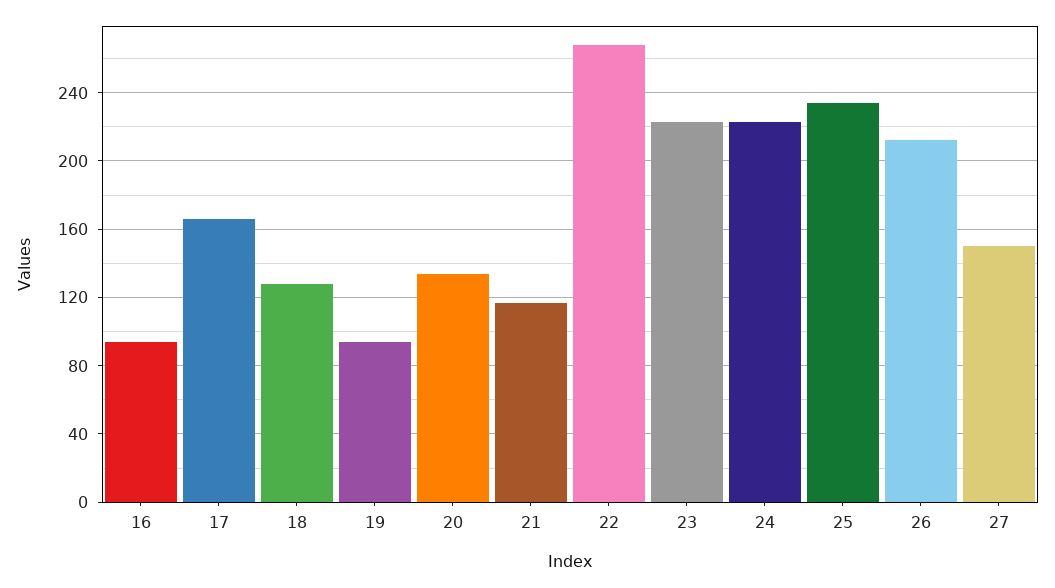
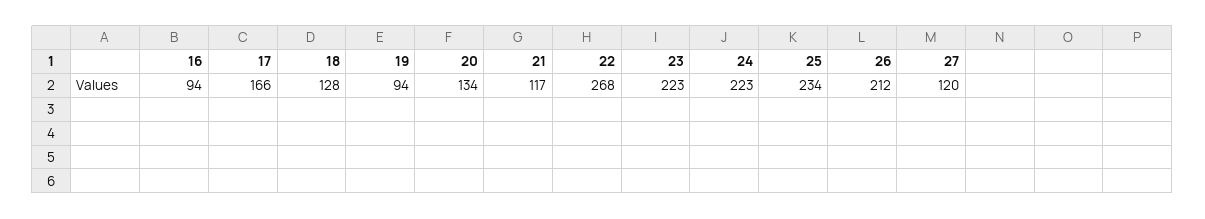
  {
    "16": 94,
    "17": 166,
    "18": 128,
    "19": 94,
    "20": 134,
    "21": 117,
    "22": 268,
    "23": 223,
    "24": 223,
    "25": 234,
    "26": 212,
-   "27": 150
+   "27": 120
  }

